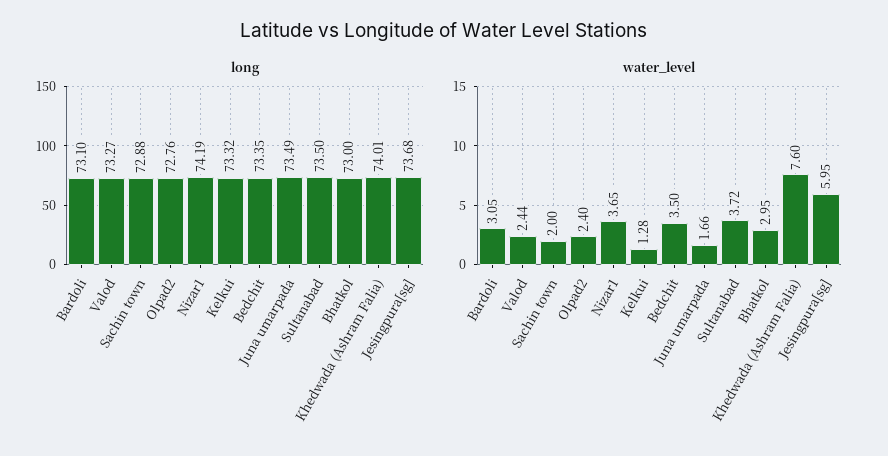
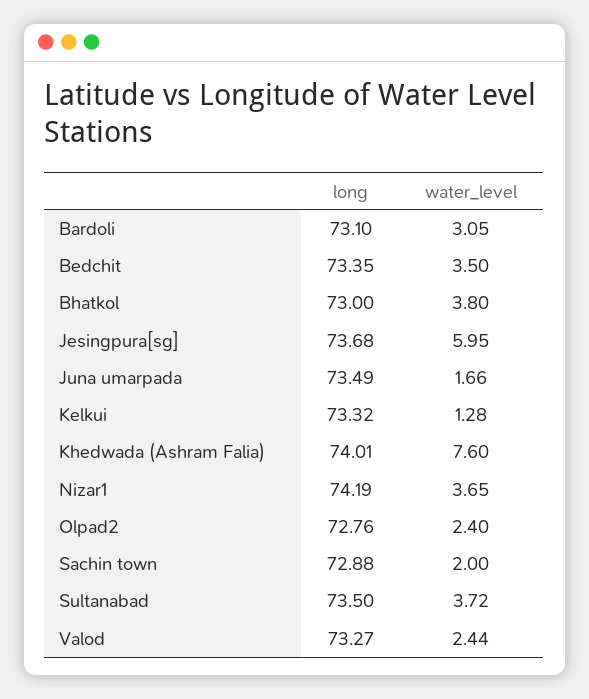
  {
    "long": {
      "Bardoli": 73.1,
      "Valod": 73.27,
      "Sachin town": 72.88,
      "Olpad2": 72.76,
      "Nizar1": 74.19,
      "Kelkui": 73.32,
      "Bedchit": 73.35,
      "Juna umarpada": 73.49,
      "Sultanabad": 73.5,
      "Bhatkol": 73,
      "Khedwada (Ashram Falia)": 74.01,
      "Jesingpura[sg]": 73.68
    },
    "water_level": {
      "Bardoli": 3.05,
      "Valod": 2.44,
      "Sachin town": 2,
      "Olpad2": 2.4,
      "Nizar1": 3.65,
      "Kelkui": 1.28,
      "Bedchit": 3.5,
      "Juna umarpada": 1.66,
      "Sultanabad": 3.72,
-     "Bhatkol": 2.95,
+     "Bhatkol": 3.8,
      "Khedwada (Ashram Falia)": 7.6,
      "Jesingpura[sg]": 5.95
    }
  }

